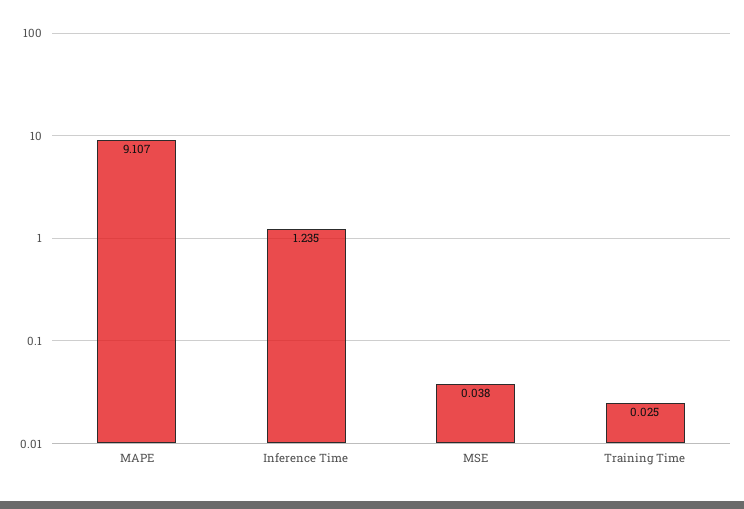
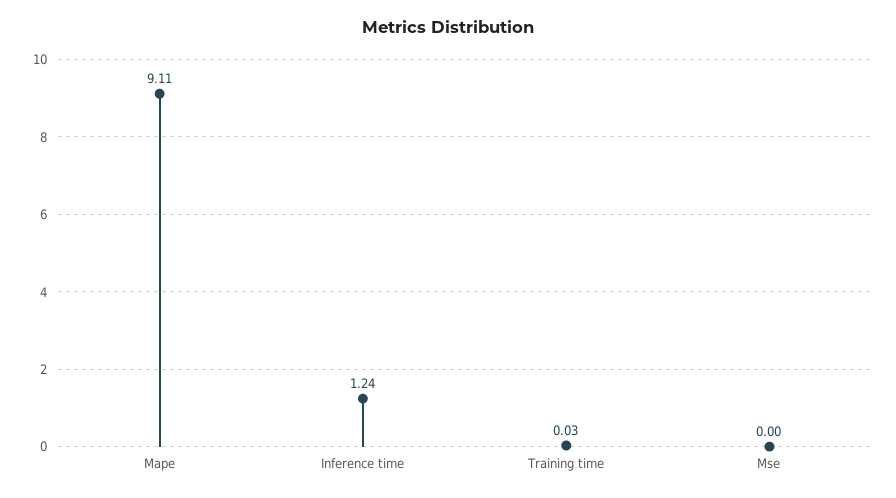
  {
    "MAPE": 9.107,
    "Inference Time": 1.235,
-   "MSE": 0.038,
+   "MSE": 0,
    "Training Time": 0.025
  }

